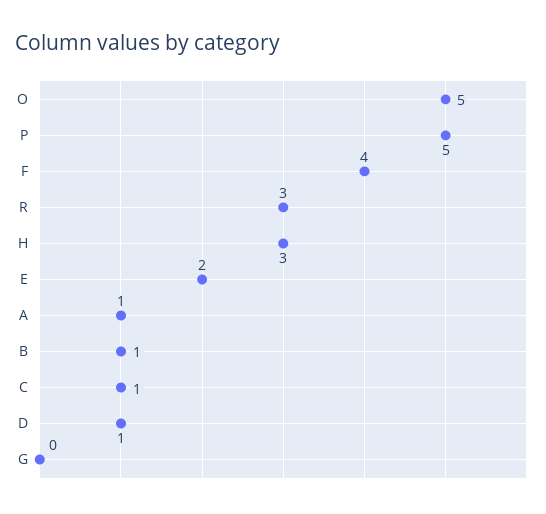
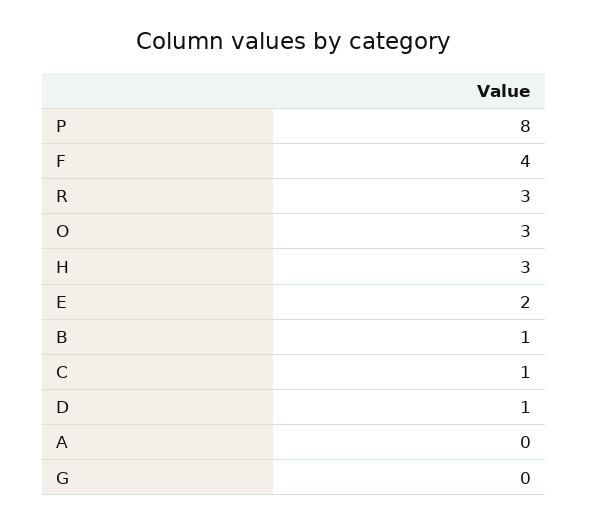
  {
-   "O": 5,
+   "O": 3,
-   "P": 5,
+   "P": 8,
    "F": 4,
    "R": 3,
    "H": 3,
    "E": 2,
-   "A": 1,
+   "A": 0,
    "B": 1,
    "C": 1,
    "D": 1,
    "G": 0
  }

